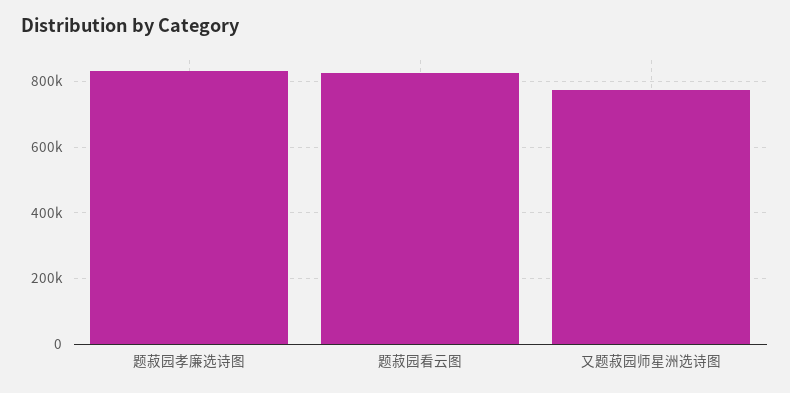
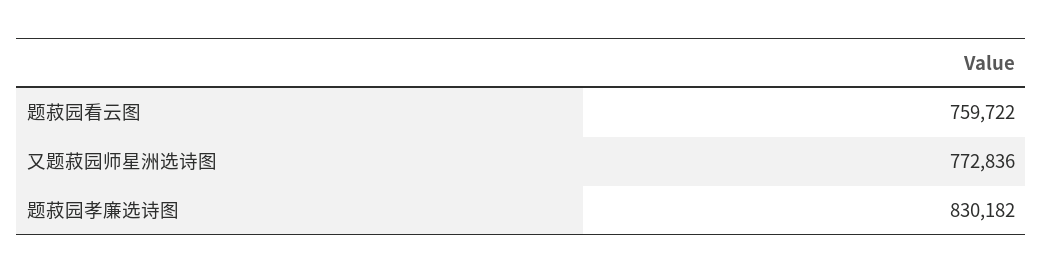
  {
    "题菽园孝廉选诗图": 830182,
-   "题菽园看云图": 820000,
+   "题菽园看云图": 759722,
    "又题菽园师星洲选诗图": 772836
  }

